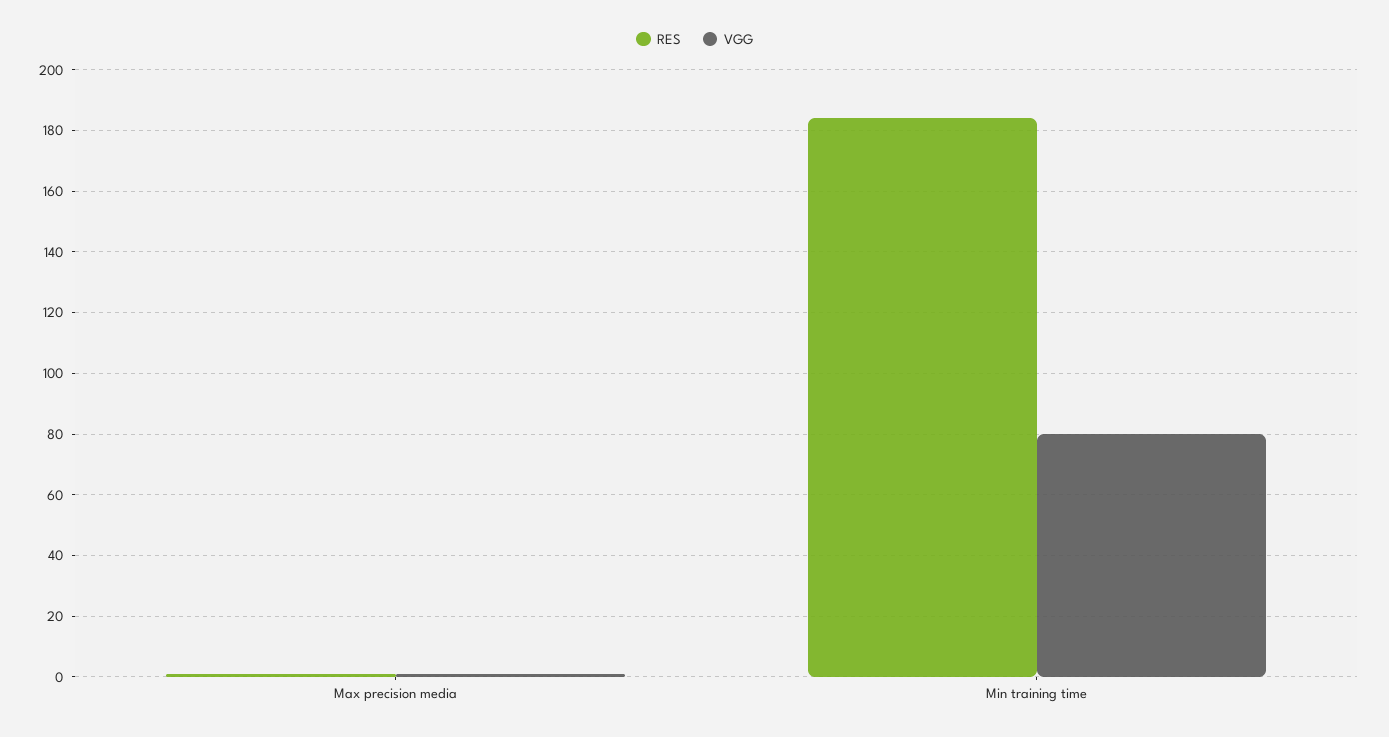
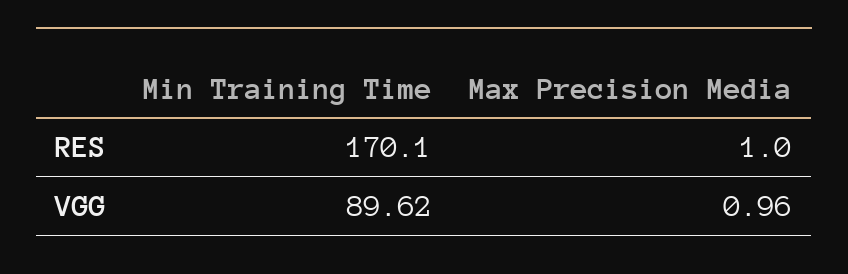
  {
    "RES": {
      "Max precision media": 1,
-     "Min training time": 184
+     "Min training time": 170.1
    },
    "VGG": {
      "Max precision media": 0.96,
-     "Min training time": 80
+     "Min training time": 89.62
    }
  }

